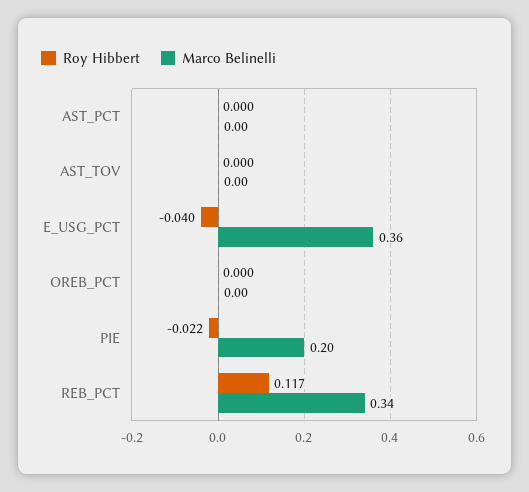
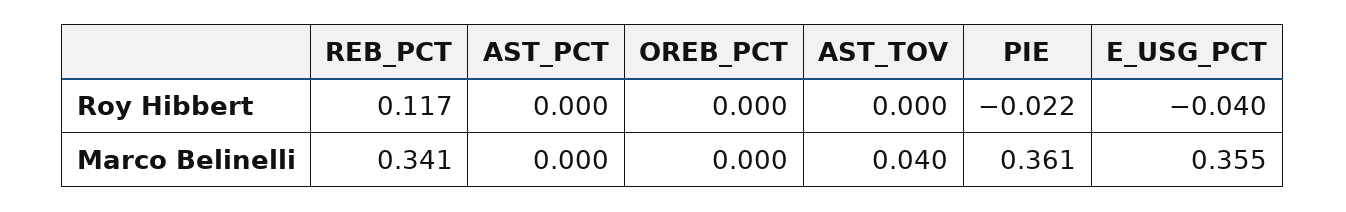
  {
    "Roy Hibbert": {
      "AST_PCT": 0,
      "AST_TOV": 0,
      "E_USG_PCT": -0.04,
      "OREB_PCT": 0,
      "PIE": -0.022,
      "REB_PCT": 0.117
    },
    "Marco Belinelli": {
      "AST_PCT": 0,
-     "AST_TOV": 0,
+     "AST_TOV": 0.04,
      "E_USG_PCT": 0.355,
      "OREB_PCT": 0,
-     "PIE": 0.2,
+     "PIE": 0.361,
      "REB_PCT": 0.341
    }
  }

